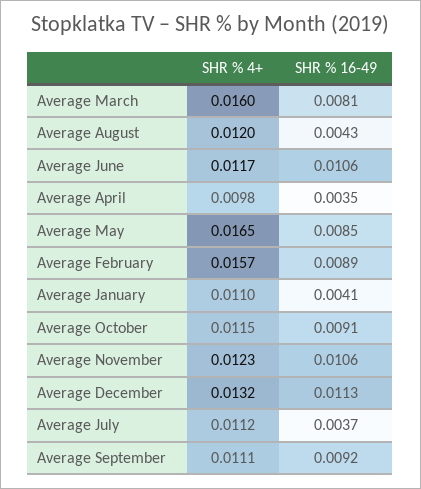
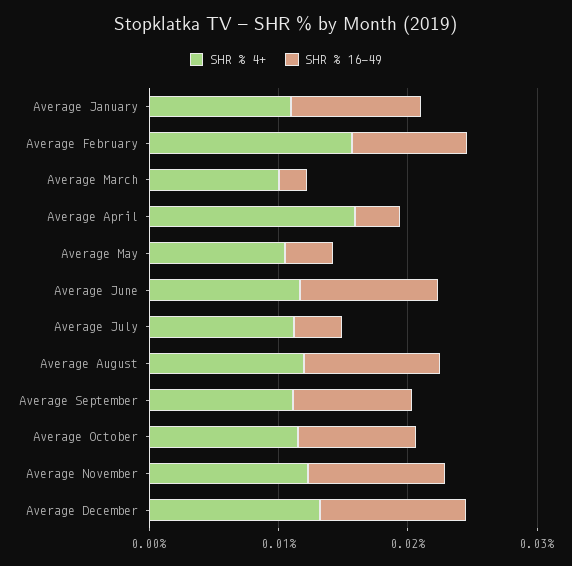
  {
    "SHR % 4+": {
-     "Average March": 0.016,
+     "Average March": 0.01,
      "Average August": 0.012,
      "Average June": 0.0117,
-     "Average April": 0.0098,
+     "Average April": 0.016,
-     "Average May": 0.0165,
+     "Average May": 0.01,
      "Average February": 0.0157,
      "Average January": 0.011,
      "Average October": 0.0115,
      "Average November": 0.0123,
      "Average December": 0.0132,
      "Average July": 0.0112,
      "Average September": 0.0111
    },
    "SHR % 16-49": {
-     "Average March": 0.0081,
+     "Average March": 0.002,
-     "Average August": 0.0043,
+     "Average August": 0.01,
      "Average June": 0.0106,
      "Average April": 0.0035,
-     "Average May": 0.0085,
+     "Average May": 0.004,
      "Average February": 0.0089,
-     "Average January": 0.0041,
+     "Average January": 0.01,
      "Average October": 0.0091,
      "Average November": 0.0106,
      "Average December": 0.0113,
      "Average July": 0.0037,
      "Average September": 0.0092
    }
  }

